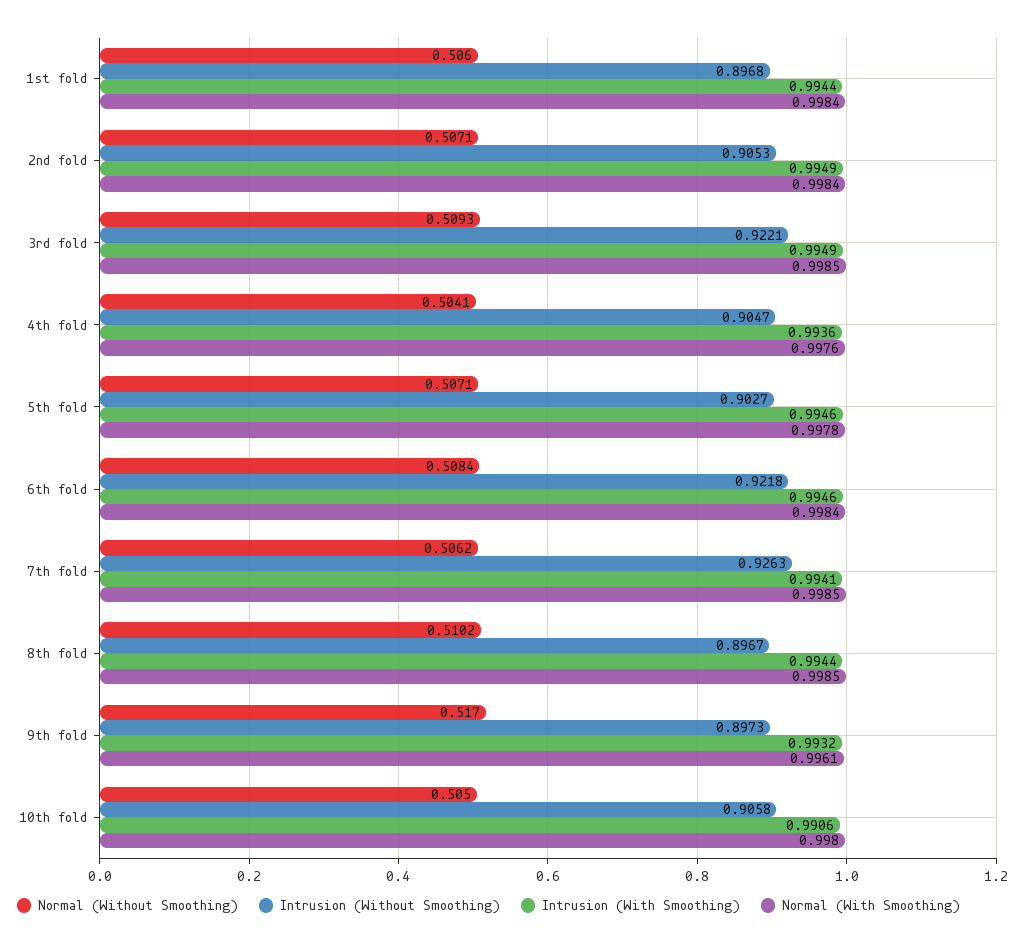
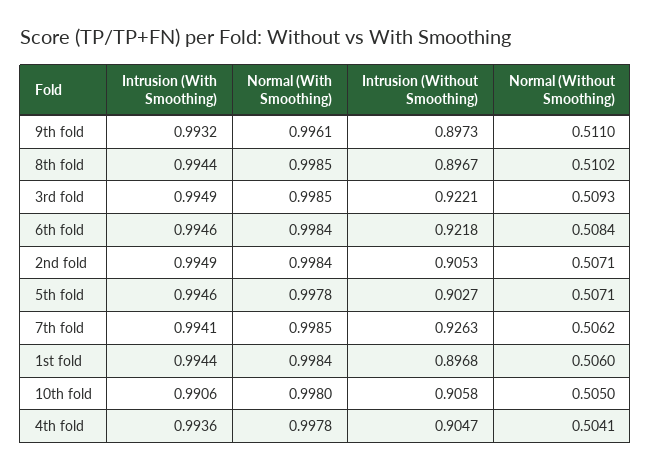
  {
    "Normal (Without Smoothing)": {
      "1st fold": 0.506,
      "2nd fold": 0.5071,
      "3rd fold": 0.5093,
      "4th fold": 0.5041,
      "5th fold": 0.5071,
      "6th fold": 0.5084,
      "7th fold": 0.5062,
      "8th fold": 0.5102,
-     "9th fold": 0.517,
+     "9th fold": 0.511,
      "10th fold": 0.505
    },
    "Intrusion (Without Smoothing)": {
      "1st fold": 0.8968,
      "2nd fold": 0.9053,
      "3rd fold": 0.9221,
      "4th fold": 0.9047,
      "5th fold": 0.9027,
      "6th fold": 0.9218,
      "7th fold": 0.9263,
      "8th fold": 0.8967,
      "9th fold": 0.8973,
      "10th fold": 0.9058
    },
    "Intrusion (With Smoothing)": {
      "1st fold": 0.9944,
      "2nd fold": 0.9949,
      "3rd fold": 0.9949,
      "4th fold": 0.9936,
      "5th fold": 0.9946,
      "6th fold": 0.9946,
      "7th fold": 0.9941,
      "8th fold": 0.9944,
      "9th fold": 0.9932,
      "10th fold": 0.9906
    },
    "Normal (With Smoothing)": {
      "1st fold": 0.9984,
      "2nd fold": 0.9984,
      "3rd fold": 0.9985,
-     "4th fold": 0.9976,
+     "4th fold": 0.9978,
      "5th fold": 0.9978,
      "6th fold": 0.9984,
      "7th fold": 0.9985,
      "8th fold": 0.9985,
      "9th fold": 0.9961,
      "10th fold": 0.998
    }
  }

